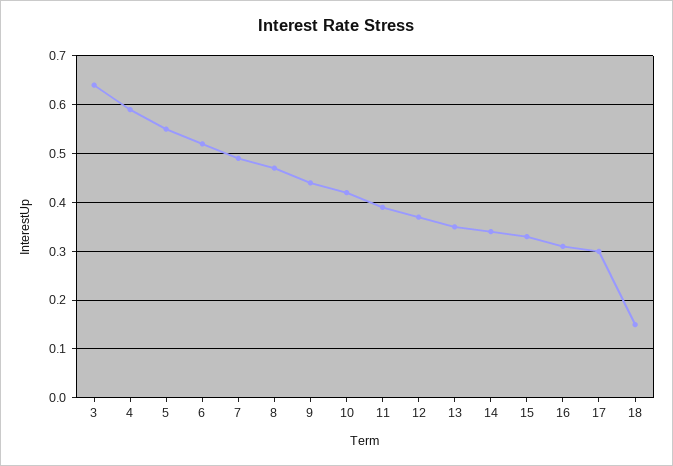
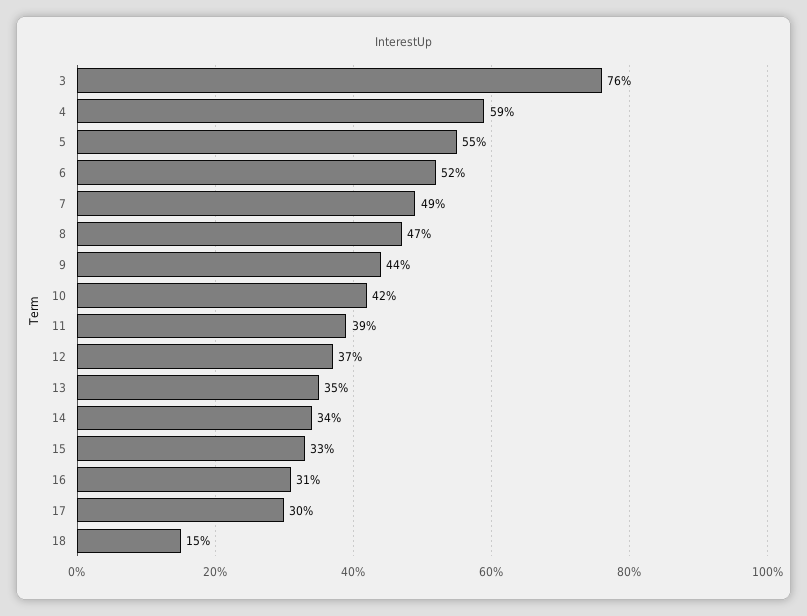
  {
-   "3": 0.65,
+   "3": 0.76,
    "4": 0.59,
    "5": 0.55,
    "6": 0.52,
    "7": 0.49,
    "8": 0.47,
    "9": 0.44,
    "10": 0.42,
    "11": 0.39,
    "12": 0.37,
    "13": 0.35,
    "14": 0.34,
    "15": 0.33,
    "16": 0.31,
    "17": 0.3,
    "18": 0.15
  }

